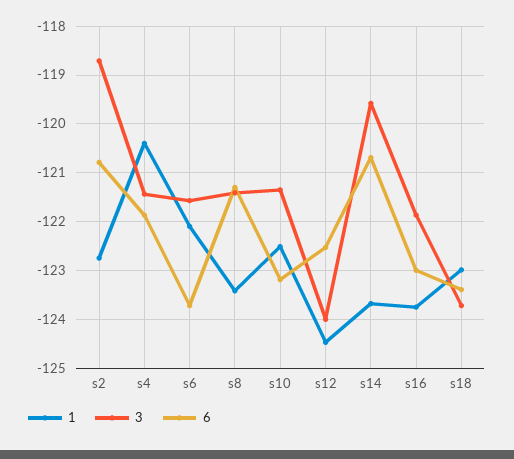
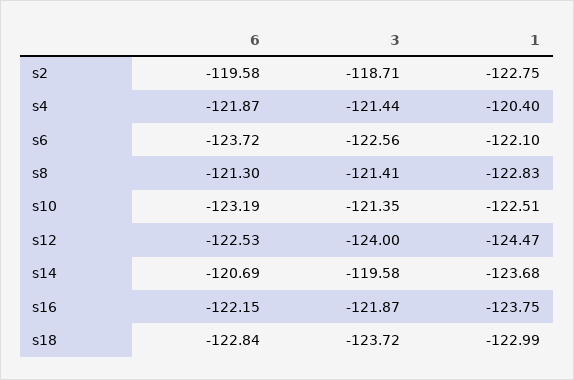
  {
    "1": {
      "s2": -122.75,
      "s4": -120.4,
      "s6": -122.1,
-     "s8": -123.4,
+     "s8": -122.83,
      "s10": -122.51,
      "s12": -124.47,
      "s14": -123.68,
      "s16": -123.75,
      "s18": -122.99
    },
    "3": {
      "s2": -118.71,
      "s4": -121.44,
-     "s6": -121.6,
+     "s6": -122.56,
      "s8": -121.41,
      "s10": -121.35,
      "s12": -124,
      "s14": -119.58,
      "s16": -121.87,
      "s18": -123.72
    },
    "6": {
-     "s2": -120.8,
+     "s2": -119.58,
      "s4": -121.87,
      "s6": -123.72,
      "s8": -121.3,
      "s10": -123.19,
      "s12": -122.53,
      "s14": -120.69,
-     "s16": -123,
+     "s16": -122.15,
-     "s18": -123.4
+     "s18": -122.84
    }
  }

